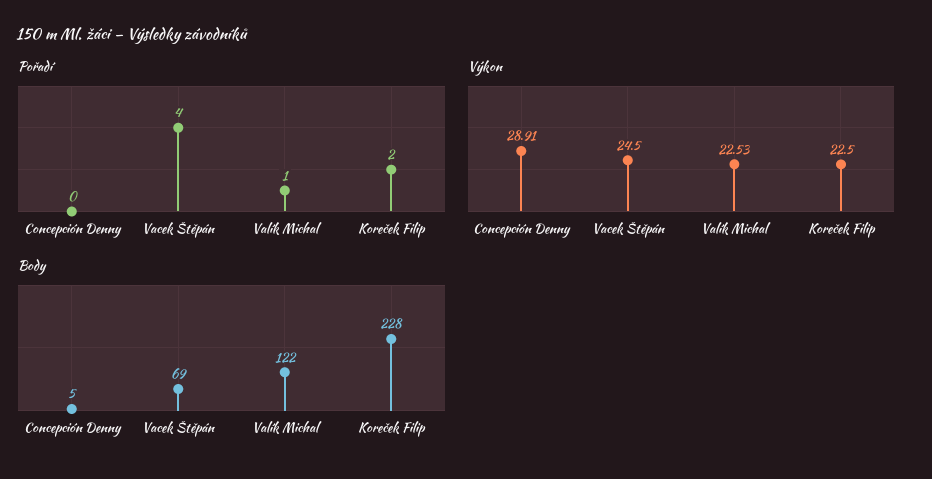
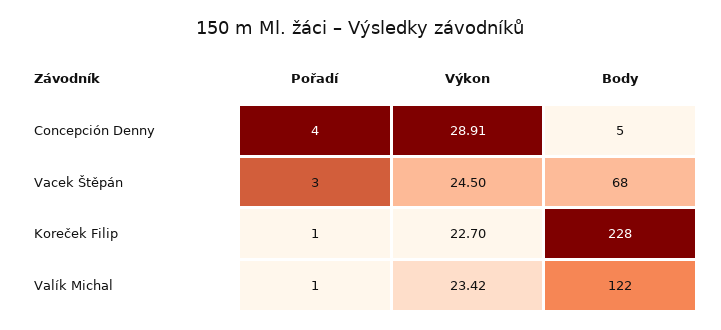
  {
    "Pořadí": {
-     "Concepción Denny": 0,
+     "Concepción Denny": 4,
-     "Vacek Štěpán": 4,
+     "Vacek Štěpán": 3,
      "Valík Michal": 1,
-     "Koreček Filip": 2
+     "Koreček Filip": 1
    },
    "Výkon": {
      "Concepción Denny": 28.91,
      "Vacek Štěpán": 24.5,
-     "Valík Michal": 22.53,
+     "Valík Michal": 23.42,
-     "Koreček Filip": 22.5
+     "Koreček Filip": 22.7
    },
    "Body": {
      "Concepción Denny": 5,
-     "Vacek Štěpán": 69,
+     "Vacek Štěpán": 68,
      "Valík Michal": 122,
      "Koreček Filip": 228
    }
  }

